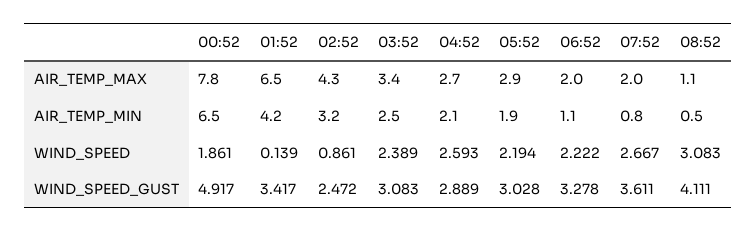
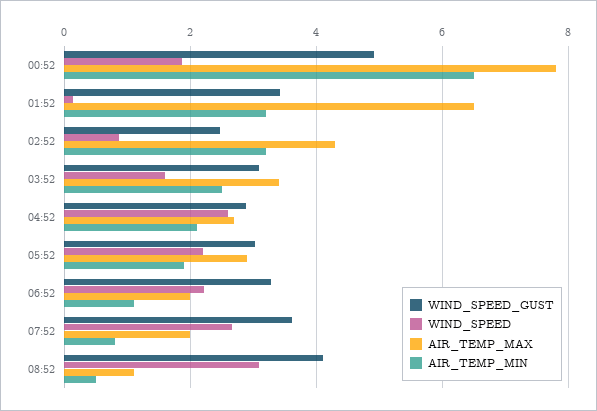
  {
    "AIR_TEMP_MAX": {
      "00:52": 7.8,
      "01:52": 6.5,
      "02:52": 4.3,
      "03:52": 3.4,
      "04:52": 2.7,
      "05:52": 2.9,
      "06:52": 2,
      "07:52": 2,
      "08:52": 1.1
    },
    "AIR_TEMP_MIN": {
      "00:52": 6.5,
-     "01:52": 4.2,
+     "01:52": 3.2,
      "02:52": 3.2,
      "03:52": 2.5,
      "04:52": 2.1,
      "05:52": 1.9,
      "06:52": 1.1,
      "07:52": 0.8,
      "08:52": 0.5
    },
    "WIND_SPEED": {
      "00:52": 1.861,
      "01:52": 0.139,
      "02:52": 0.861,
-     "03:52": 2.389,
+     "03:52": 1.6,
      "04:52": 2.593,
      "05:52": 2.194,
      "06:52": 2.222,
      "07:52": 2.667,
      "08:52": 3.083
    },
    "WIND_SPEED_GUST": {
      "00:52": 4.917,
      "01:52": 3.417,
      "02:52": 2.472,
      "03:52": 3.083,
      "04:52": 2.889,
      "05:52": 3.028,
      "06:52": 3.278,
      "07:52": 3.611,
      "08:52": 4.111
    }
  }

